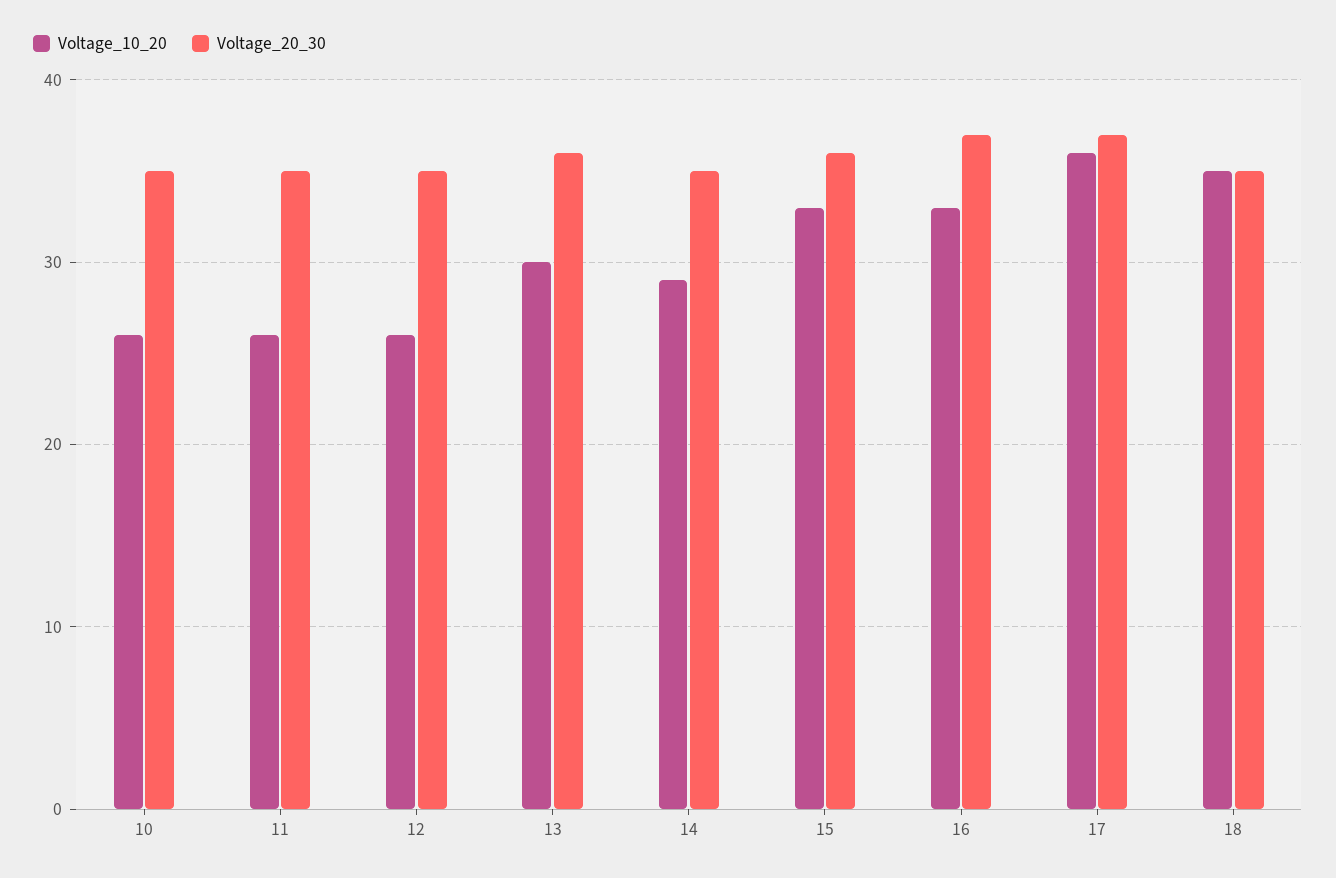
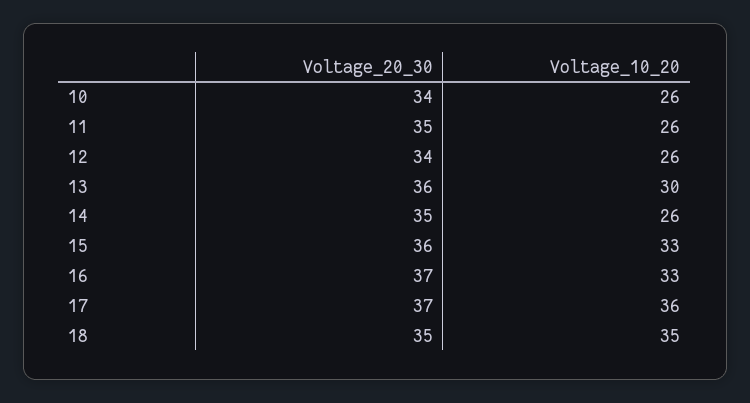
  {
    "Voltage_10_20": {
      "10": 26,
      "11": 26,
      "12": 26,
      "13": 30,
-     "14": 29,
+     "14": 26,
      "15": 33,
      "16": 33,
      "17": 36,
      "18": 35
    },
    "Voltage_20_30": {
-     "10": 35,
+     "10": 34,
      "11": 35,
-     "12": 35,
+     "12": 34,
      "13": 36,
      "14": 35,
      "15": 36,
      "16": 37,
      "17": 37,
      "18": 35
    }
  }

